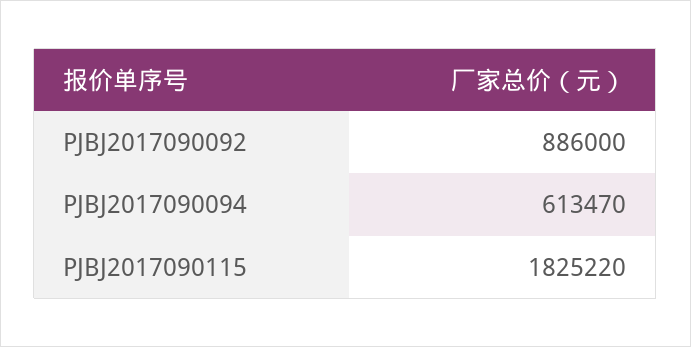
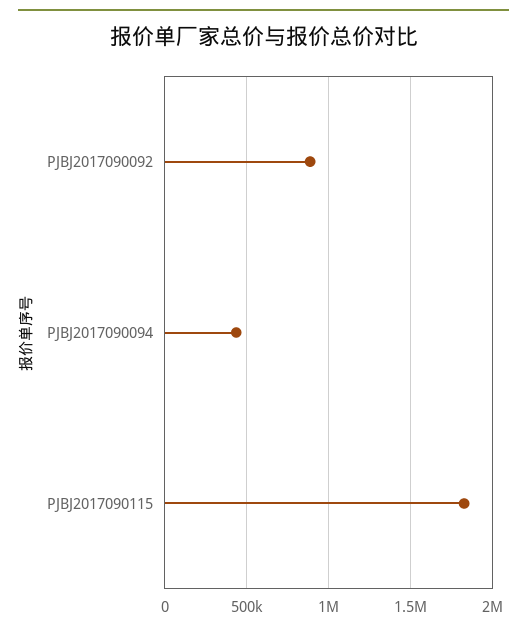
  {
    "PJBJ2017090092": 886000,
-   "PJBJ2017090094": 613470,
+   "PJBJ2017090094": 450000,
    "PJBJ2017090115": 1825220
  }

